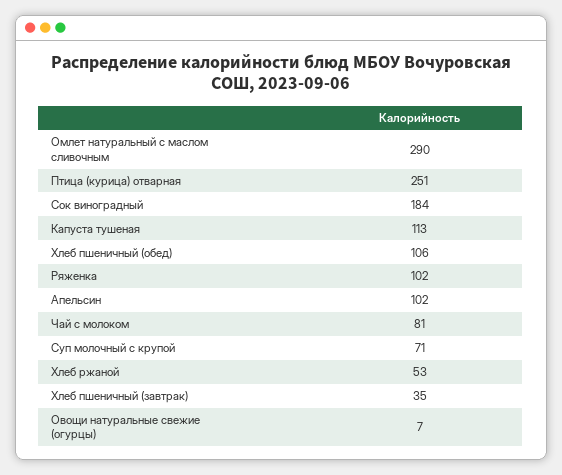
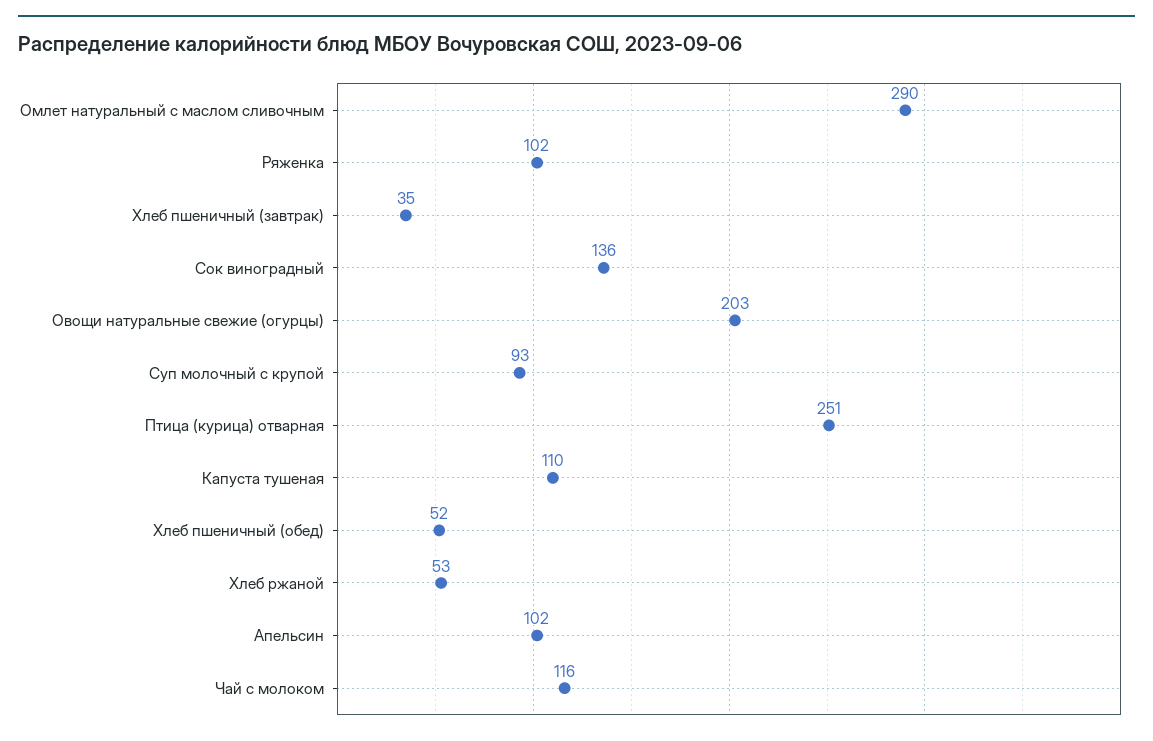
  {
    "Омлет натуральный с маслом сливочным": 290,
    "Птица (курица) отварная": 251,
-   "Сок виноградный": 184,
+   "Сок виноградный": 136,
-   "Капуста тушеная": 113,
+   "Капуста тушеная": 110,
-   "Хлеб пшеничный (обед)": 106,
+   "Хлеб пшеничный (обед)": 52,
    "Ряженка": 102,
    "Апельсин": 102,
-   "Чай с молоком": 81,
+   "Чай с молоком": 116,
-   "Суп молочный с крупой": 71,
+   "Суп молочный с крупой": 93,
    "Хлеб ржаной": 53,
    "Хлеб пшеничный (завтрак)": 35,
-   "Овощи натуральные свежие (огурцы)": 7
+   "Овощи натуральные свежие (огурцы)": 203
  }

